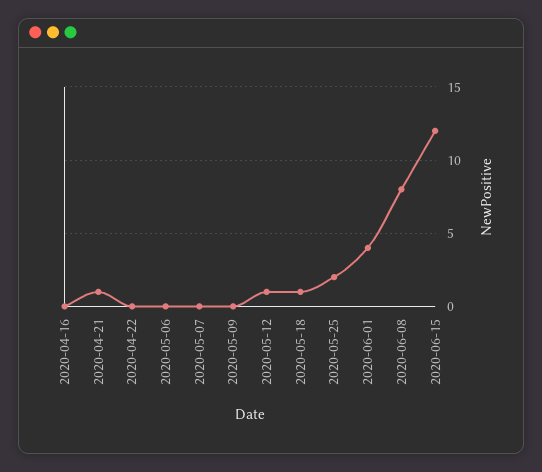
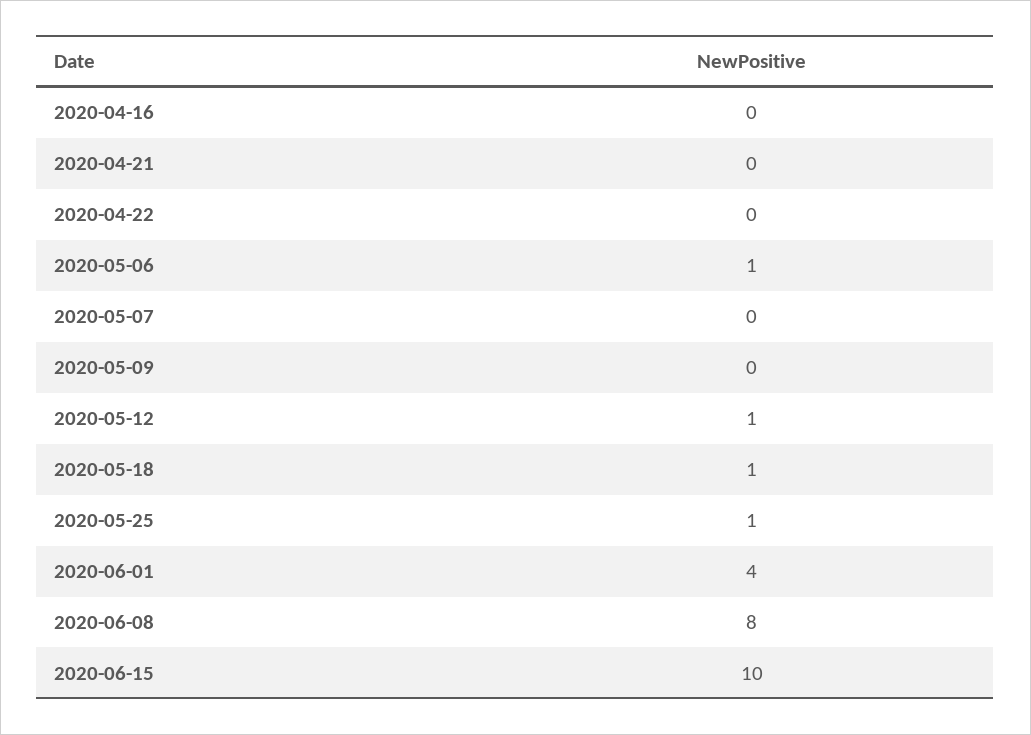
  {
    "2020-04-16": 0,
-   "2020-04-21": 1,
+   "2020-04-21": 0,
    "2020-04-22": 0,
-   "2020-05-06": 0,
+   "2020-05-06": 1,
    "2020-05-07": 0,
    "2020-05-09": 0,
    "2020-05-12": 1,
    "2020-05-18": 1,
-   "2020-05-25": 2,
+   "2020-05-25": 1,
    "2020-06-01": 4,
    "2020-06-08": 8,
-   "2020-06-15": 12
+   "2020-06-15": 10
  }

